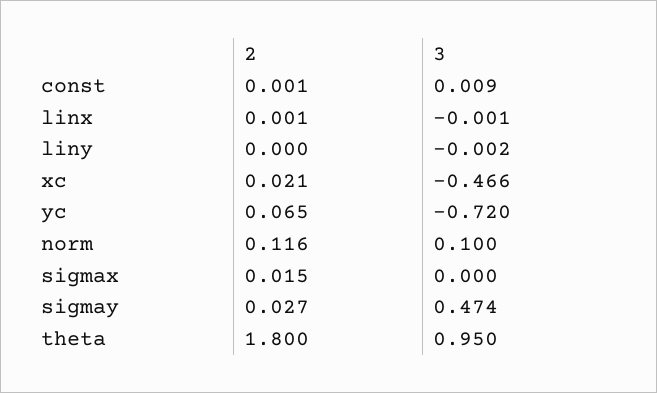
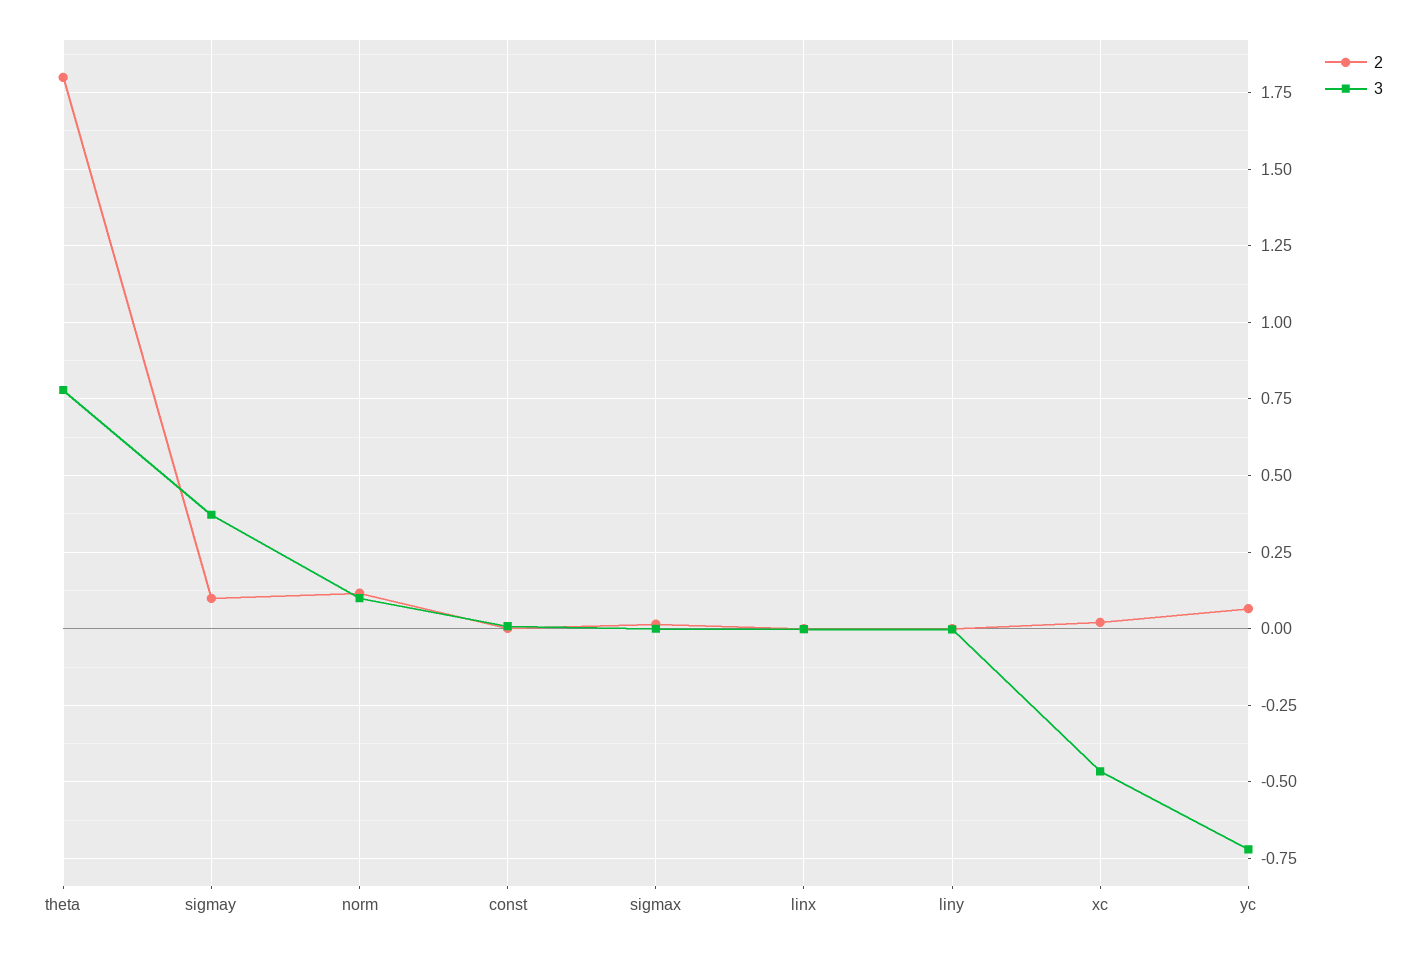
  {
    "2": {
      "const": 0.001,
      "linx": 0.001,
      "liny": 0,
      "xc": 0.021,
      "yc": 0.065,
      "norm": 0.116,
      "sigmax": 0.015,
-     "sigmay": 0.027,
+     "sigmay": 0.1,
      "theta": 1.8
    },
    "3": {
      "const": 0.009,
      "linx": -0.001,
      "liny": -0.002,
      "xc": -0.466,
      "yc": -0.72,
      "norm": 0.1,
      "sigmax": 0,
-     "sigmay": 0.474,
+     "sigmay": 0.375,
-     "theta": 0.95
+     "theta": 0.775
    }
  }

